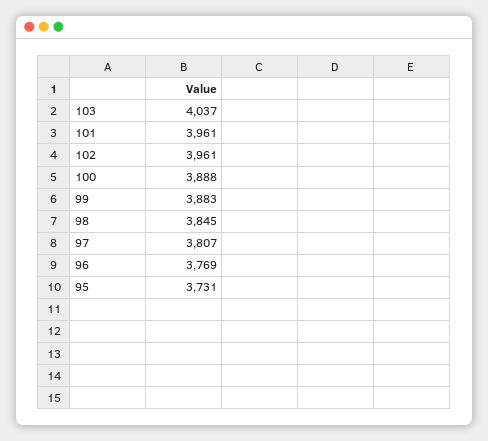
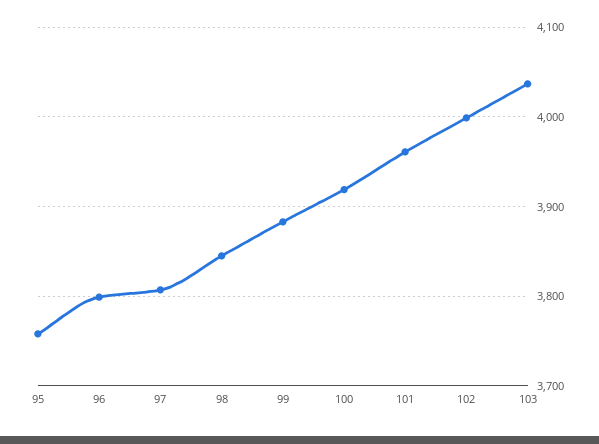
  {
    "103": 4037,
    "101": 3961,
-   "102": 3961,
+   "102": 4000,
-   "100": 3888,
+   "100": 3920,
    "99": 3883,
    "98": 3845,
    "97": 3807,
-   "96": 3769,
+   "96": 3800,
-   "95": 3731
+   "95": 3760
  }

